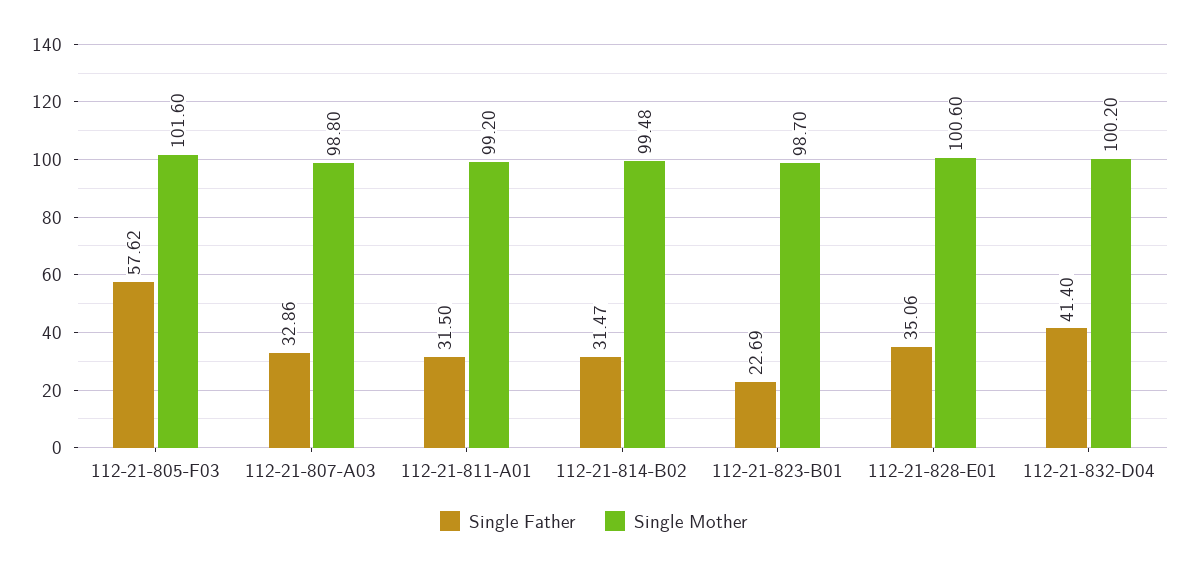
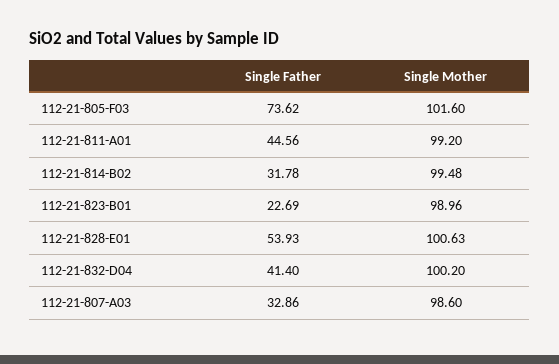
  {
    "Single Father": {
-     "112-21-805-F03": 57.62,
+     "112-21-805-F03": 73.62,
      "112-21-807-A03": 32.86,
-     "112-21-811-A01": 31.5,
+     "112-21-811-A01": 44.56,
-     "112-21-814-B02": 31.47,
+     "112-21-814-B02": 31.78,
      "112-21-823-B01": 22.69,
-     "112-21-828-E01": 35.06,
+     "112-21-828-E01": 53.93,
      "112-21-832-D04": 41.4
    },
    "Single Mother": {
      "112-21-805-F03": 101.6,
-     "112-21-807-A03": 98.8,
+     "112-21-807-A03": 98.6,
      "112-21-811-A01": 99.2,
      "112-21-814-B02": 99.48,
-     "112-21-823-B01": 98.7,
+     "112-21-823-B01": 98.96,
-     "112-21-828-E01": 100.6,
+     "112-21-828-E01": 100.63,
      "112-21-832-D04": 100.2
    }
  }

